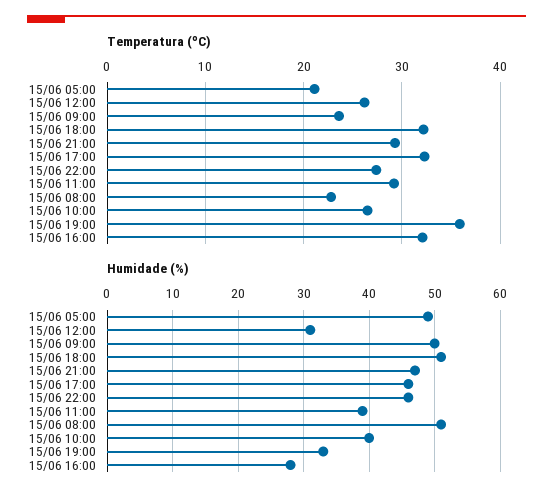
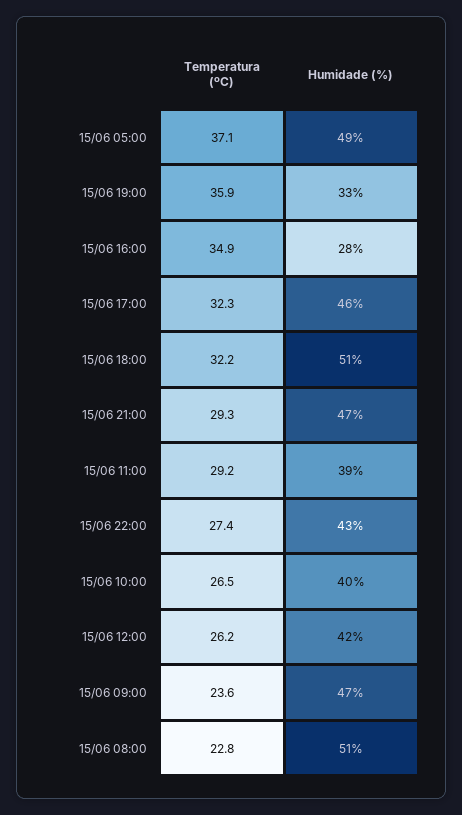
  {
    "Temperatura (ºC)": {
-     "15/06 05:00": 21,
+     "15/06 05:00": 37.1,
      "15/06 12:00": 26.2,
      "15/06 09:00": 23.6,
      "15/06 18:00": 32.2,
      "15/06 21:00": 29.3,
      "15/06 17:00": 32.3,
      "15/06 22:00": 27.4,
      "15/06 11:00": 29.2,
      "15/06 08:00": 22.8,
      "15/06 10:00": 26.5,
      "15/06 19:00": 35.9,
-     "15/06 16:00": 32
+     "15/06 16:00": 34.9
    },
    "Humidade (%)": {
      "15/06 05:00": 49,
-     "15/06 12:00": 31,
+     "15/06 12:00": 42,
-     "15/06 09:00": 50,
+     "15/06 09:00": 47,
      "15/06 18:00": 51,
      "15/06 21:00": 47,
      "15/06 17:00": 46,
-     "15/06 22:00": 46,
+     "15/06 22:00": 43,
      "15/06 11:00": 39,
      "15/06 08:00": 51,
      "15/06 10:00": 40,
      "15/06 19:00": 33,
      "15/06 16:00": 28
    }
  }

